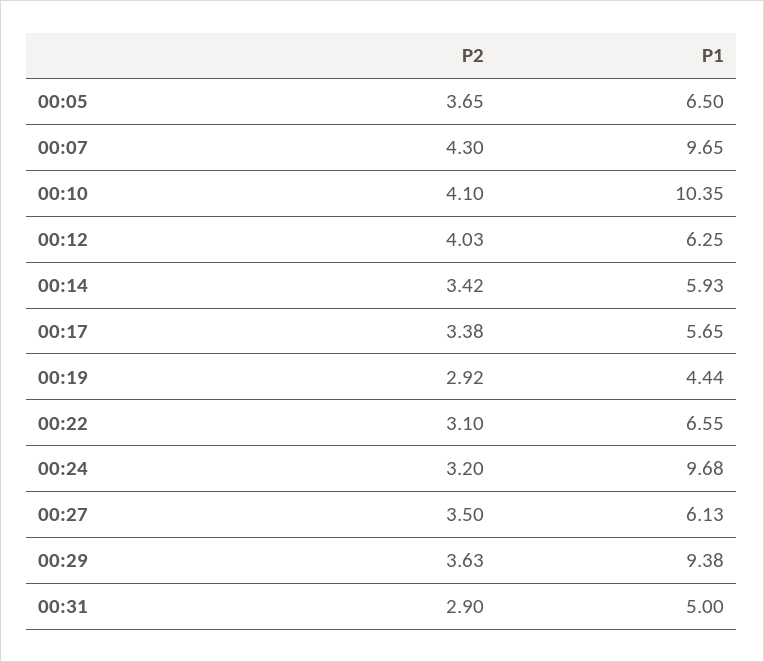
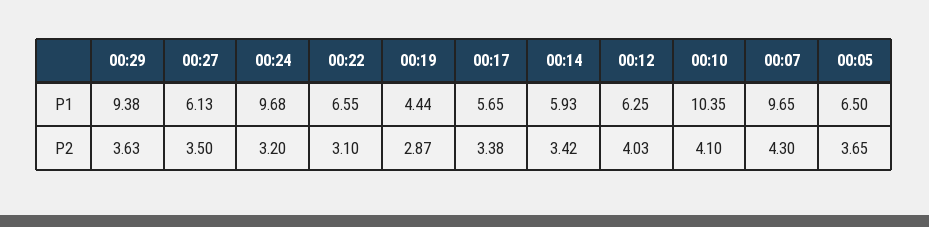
  {
    "P2": {
      "00:05": 3.65,
      "00:07": 4.3,
      "00:10": 4.1,
      "00:12": 4.03,
      "00:14": 3.42,
      "00:17": 3.38,
-     "00:19": 2.92,
+     "00:19": 2.87,
      "00:22": 3.1,
      "00:24": 3.2,
      "00:27": 3.5,
-     "00:29": 3.63,
+     "00:29": 3.63
-     "00:31": 2.9
    },
    "P1": {
      "00:05": 6.5,
      "00:07": 9.65,
      "00:10": 10.35,
      "00:12": 6.25,
      "00:14": 5.93,
      "00:17": 5.65,
      "00:19": 4.44,
      "00:22": 6.55,
      "00:24": 9.68,
      "00:27": 6.13,
-     "00:29": 9.38,
+     "00:29": 9.38
-     "00:31": 5
    }
  }

